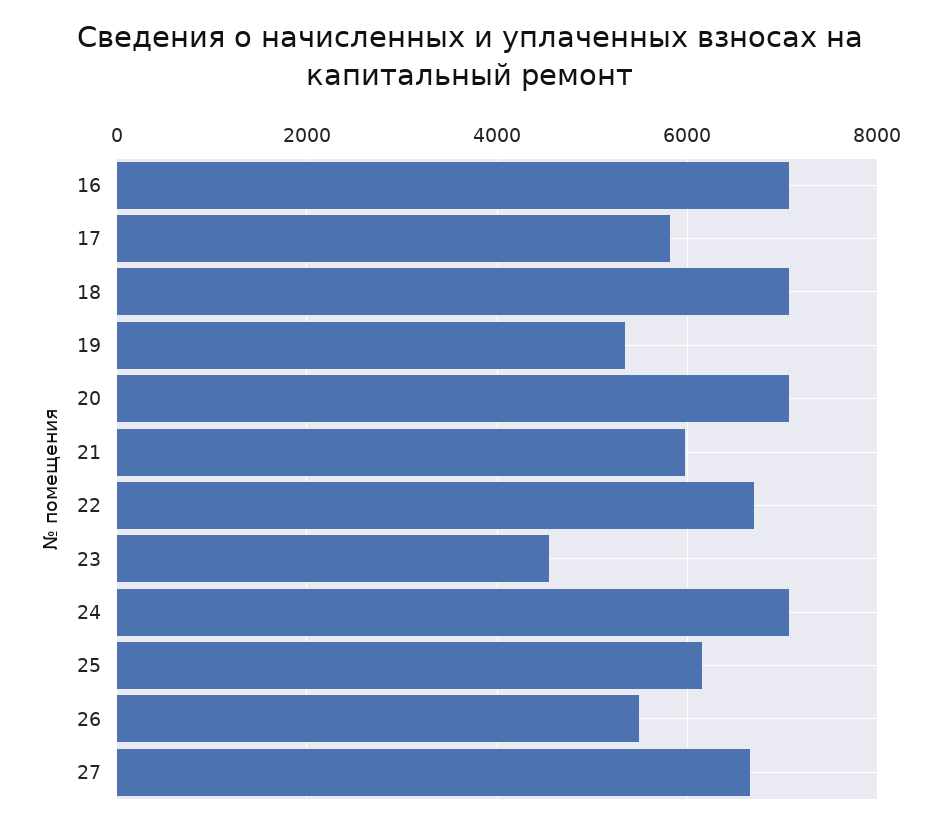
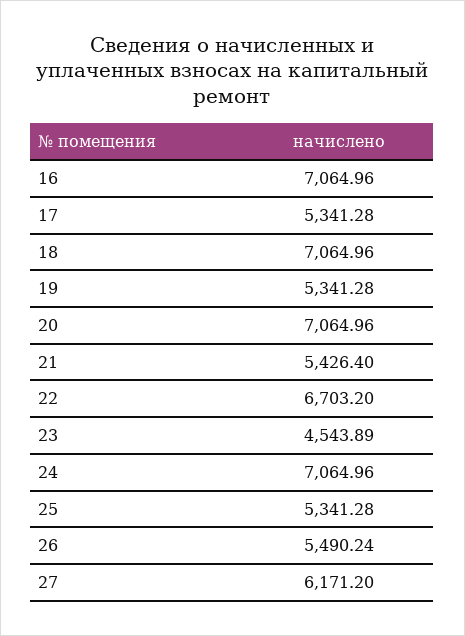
  {
    "16": 7064.96,
-   "17": 5800,
+   "17": 5341.28,
    "18": 7064.96,
    "19": 5341.28,
    "20": 7064.96,
-   "21": 6000,
+   "21": 5426.4,
    "22": 6703.2,
    "23": 4543.89,
    "24": 7064.96,
-   "25": 6200,
+   "25": 5341.28,
    "26": 5490.24,
-   "27": 6600
+   "27": 6171.2
  }

